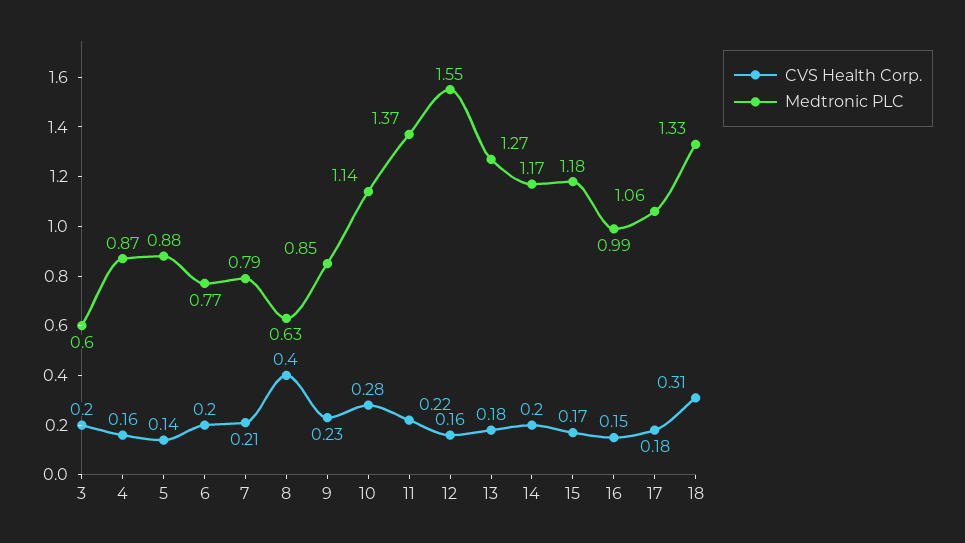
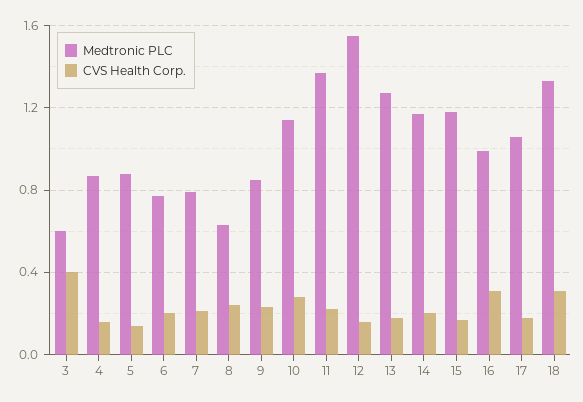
  {
    "CVS Health Corp.": {
-     "3": 0.2,
+     "3": 0.4,
      "4": 0.16,
      "5": 0.14,
      "6": 0.2,
      "7": 0.21,
-     "8": 0.4,
+     "8": 0.25,
      "9": 0.23,
      "10": 0.28,
      "11": 0.22,
      "12": 0.16,
      "13": 0.18,
      "14": 0.2,
      "15": 0.17,
-     "16": 0.15,
+     "16": 0.3,
      "17": 0.18,
      "18": 0.31
    },
    "Medtronic PLC": {
      "3": 0.6,
      "4": 0.87,
      "5": 0.88,
      "6": 0.77,
      "7": 0.79,
      "8": 0.63,
      "9": 0.85,
      "10": 1.14,
      "11": 1.37,
      "12": 1.55,
      "13": 1.27,
      "14": 1.17,
      "15": 1.18,
      "16": 0.99,
      "17": 1.06,
      "18": 1.33
    }
  }

